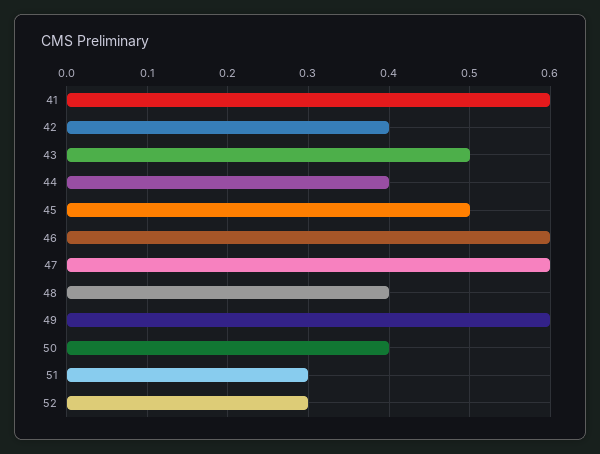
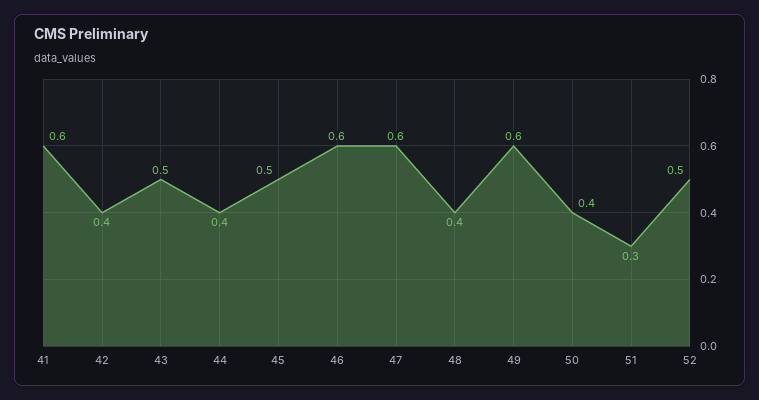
  {
    "41": 0.6,
    "42": 0.4,
    "43": 0.5,
    "44": 0.4,
    "45": 0.5,
    "46": 0.6,
    "47": 0.6,
    "48": 0.4,
    "49": 0.6,
    "50": 0.4,
    "51": 0.3,
-   "52": 0.3
+   "52": 0.5
  }

